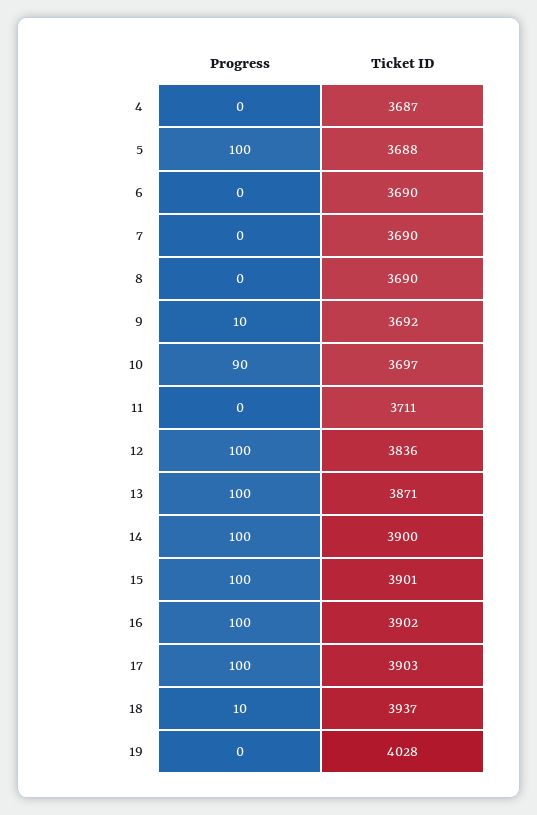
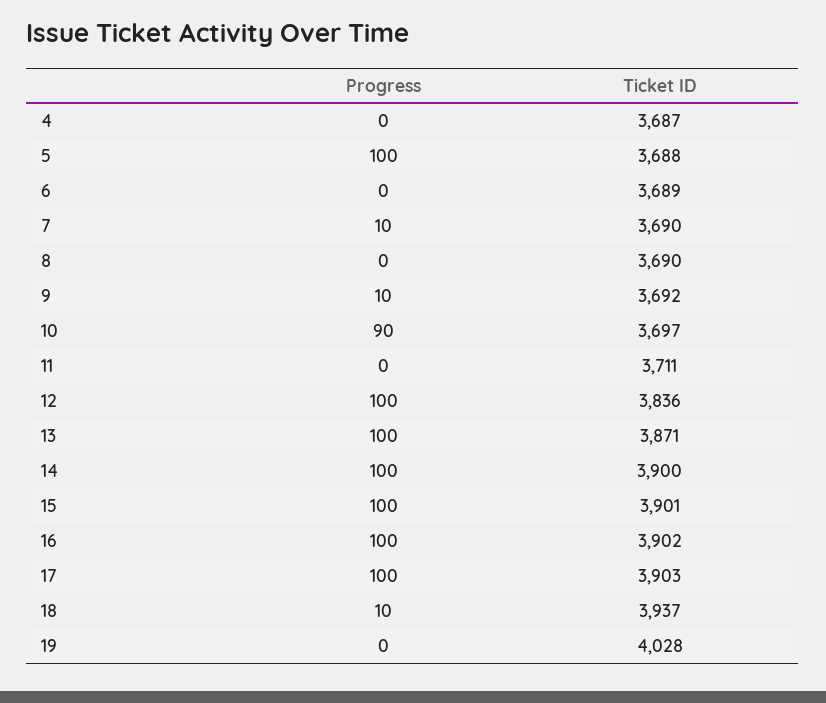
  {
    "Progress": {
      "4": 0,
      "5": 100,
      "6": 0,
-     "7": 0,
+     "7": 10,
      "8": 0,
      "9": 10,
      "10": 90,
      "11": 0,
      "12": 100,
      "13": 100,
      "14": 100,
      "15": 100,
      "16": 100,
      "17": 100,
      "18": 10,
      "19": 0
    },
    "Ticket ID": {
      "4": 3687,
      "5": 3688,
-     "6": 3690,
+     "6": 3689,
      "7": 3690,
      "8": 3690,
      "9": 3692,
      "10": 3697,
      "11": 3711,
      "12": 3836,
      "13": 3871,
      "14": 3900,
      "15": 3901,
      "16": 3902,
      "17": 3903,
      "18": 3937,
      "19": 4028
    }
  }

